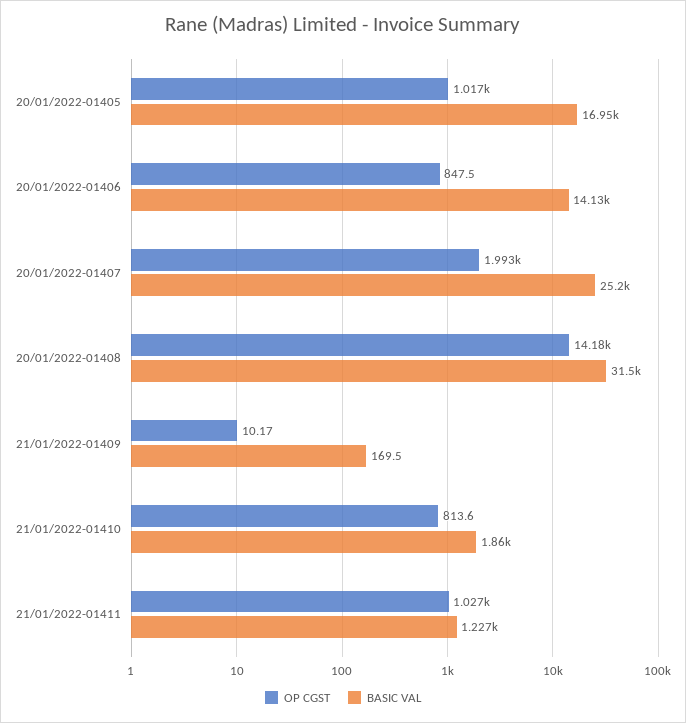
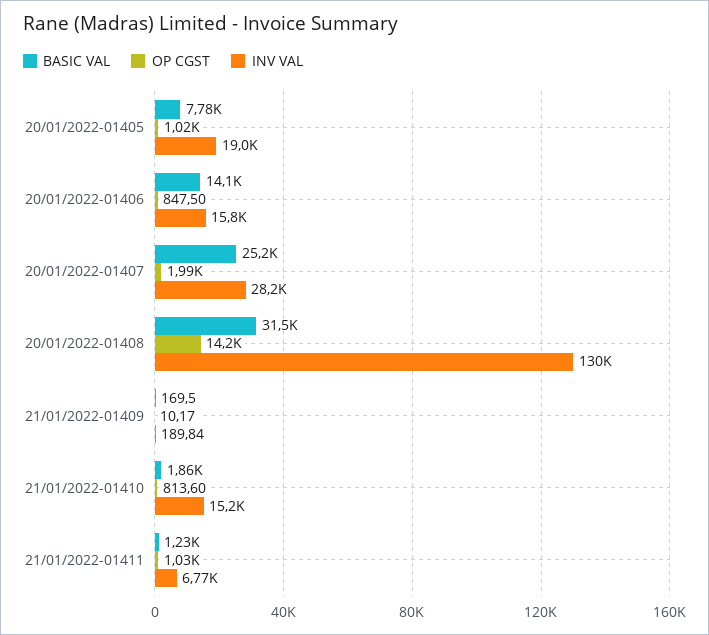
  {
    "OP CGST": {
      "20/01/2022-01405": 1017,
      "20/01/2022-01406": 847.5,
      "20/01/2022-01407": 1993,
      "20/01/2022-01408": 14180,
      "21/01/2022-01409": 10.17,
      "21/01/2022-01410": 813.6,
      "21/01/2022-01411": 1027
    },
    "BASIC VAL": {
-     "20/01/2022-01405": 16950,
+     "20/01/2022-01405": 7780,
      "20/01/2022-01406": 14130,
      "20/01/2022-01407": 25200,
      "20/01/2022-01408": 31500,
      "21/01/2022-01409": 169.5,
      "21/01/2022-01410": 1860,
      "21/01/2022-01411": 1227
-   }
+   },
+   "INV VAL": {
+     "20/01/2022-01405": 19000,
+     "20/01/2022-01406": 15800,
+     "20/01/2022-01407": 28200,
+     "20/01/2022-01408": 130000,
+     "21/01/2022-01409": 189.84,
+     "21/01/2022-01410": 15200,
+     "21/01/2022-01411": 6770
+   }
  }

